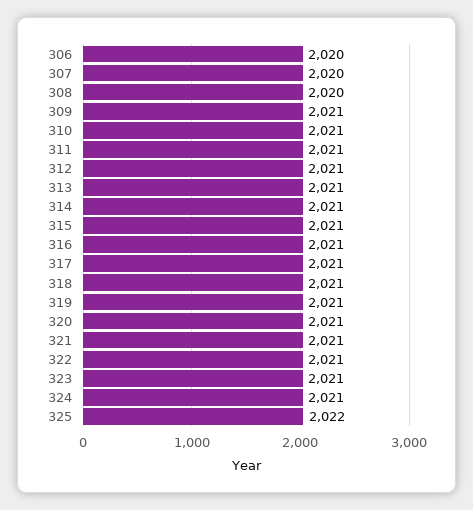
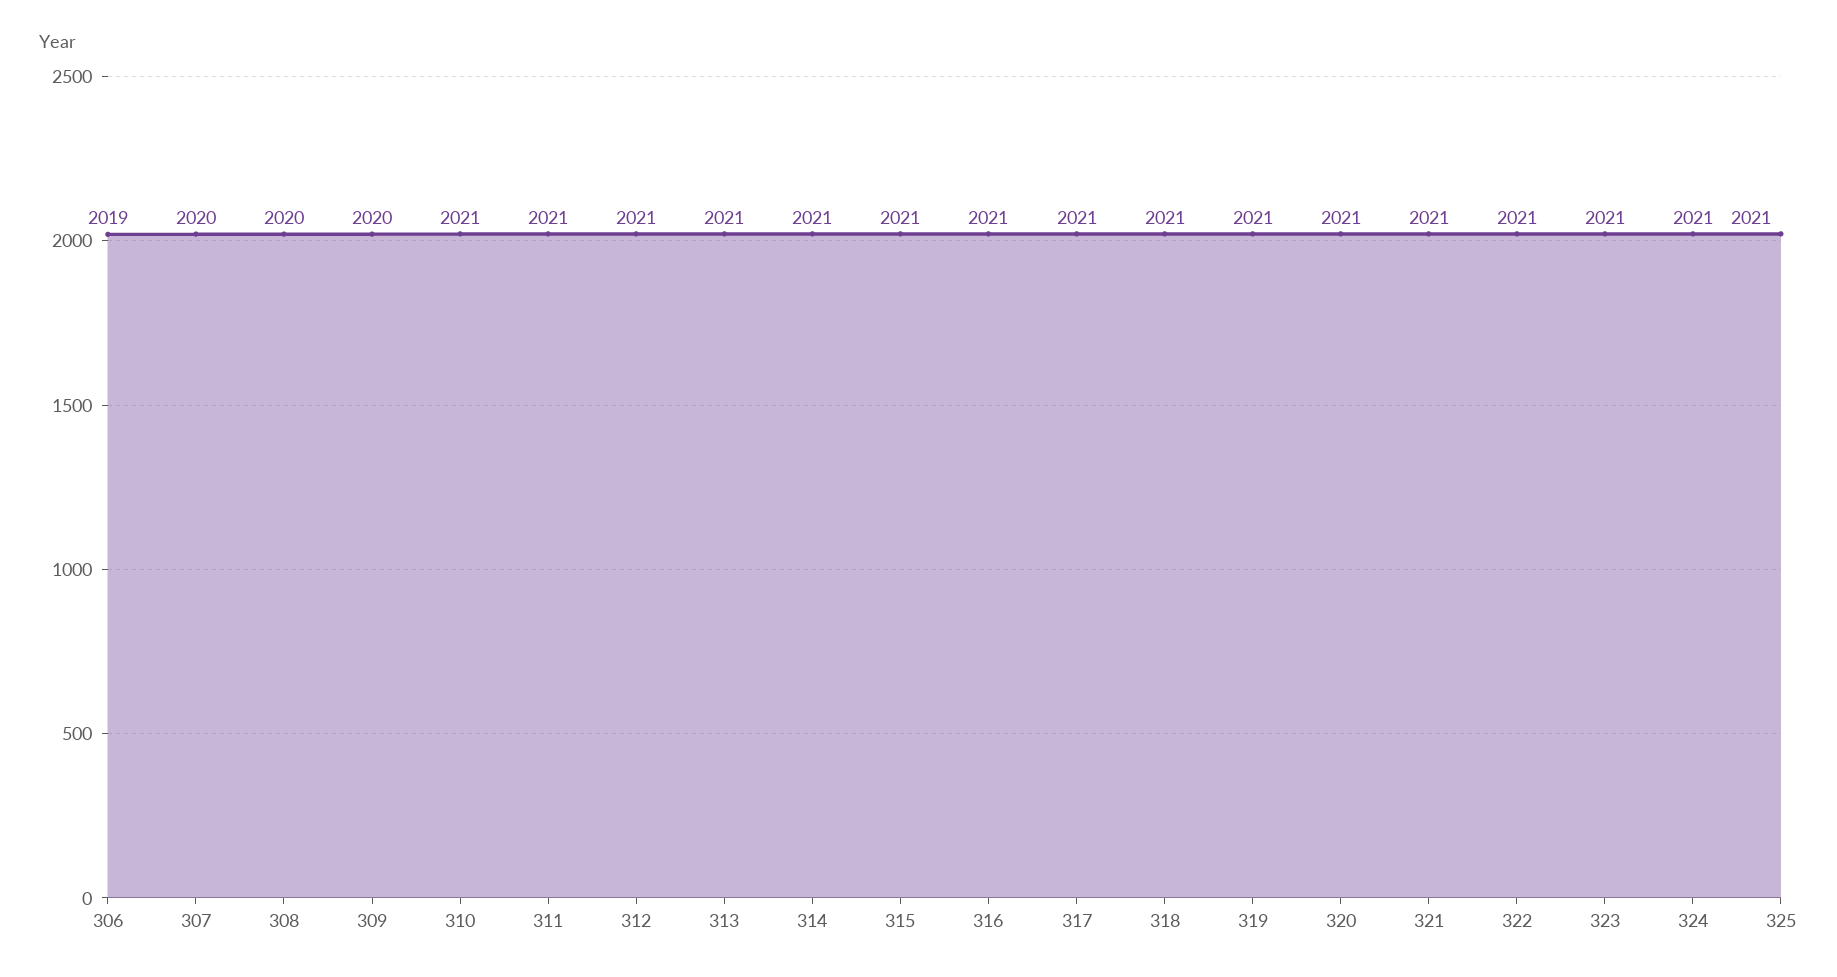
  {
-   "306": 2020,
+   "306": 2019,
    "307": 2020,
    "308": 2020,
-   "309": 2021,
+   "309": 2020,
    "310": 2021,
    "311": 2021,
    "312": 2021,
    "313": 2021,
    "314": 2021,
    "315": 2021,
    "316": 2021,
    "317": 2021,
    "318": 2021,
    "319": 2021,
    "320": 2021,
    "321": 2021,
    "322": 2021,
    "323": 2021,
    "324": 2021,
-   "325": 2022
+   "325": 2021
  }

